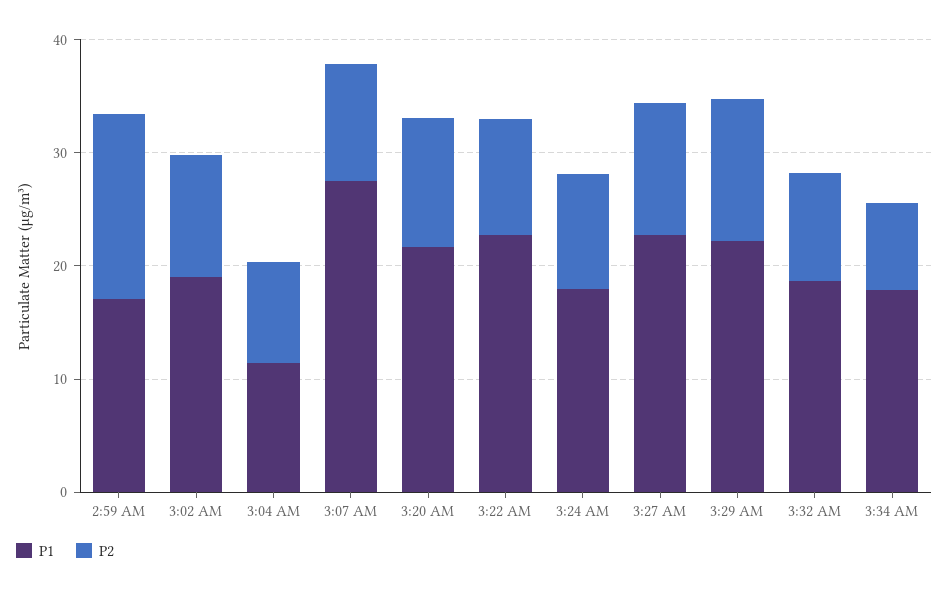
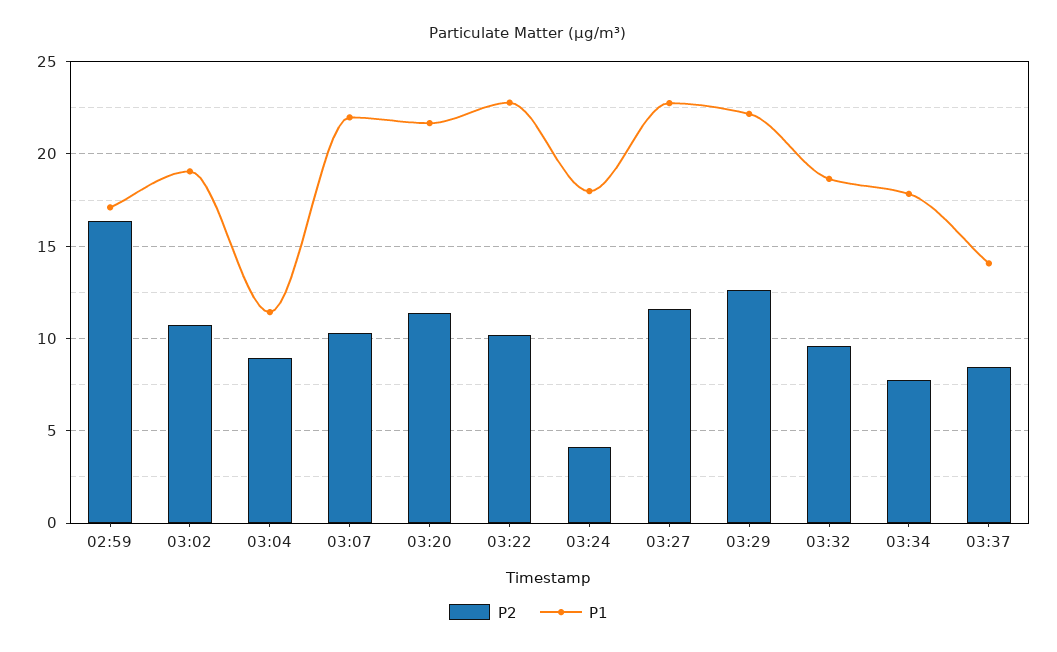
  {
    "P1": {
      "2:59 AM": 17,
      "3:02 AM": 19,
      "3:04 AM": 11.5,
-     "3:07 AM": 28,
+     "3:07 AM": 22,
      "3:20 AM": 21.5,
      "3:22 AM": 23,
      "3:24 AM": 18,
      "3:27 AM": 23,
      "3:29 AM": 22,
      "3:32 AM": 18.5,
-     "3:34 AM": 18
+     "3:34 AM": 18,
+     "03:37": 14
    },
    "P2": {
      "2:59 AM": 16.5,
      "3:02 AM": 11,
      "3:04 AM": 9,
      "3:07 AM": 10.5,
      "3:20 AM": 11.5,
      "3:22 AM": 10,
-     "3:24 AM": 10,
+     "3:24 AM": 4,
      "3:27 AM": 11.5,
      "3:29 AM": 12.5,
      "3:32 AM": 9.5,
-     "3:34 AM": 8
+     "3:34 AM": 8,
+     "03:37": 8.5
    }
  }

